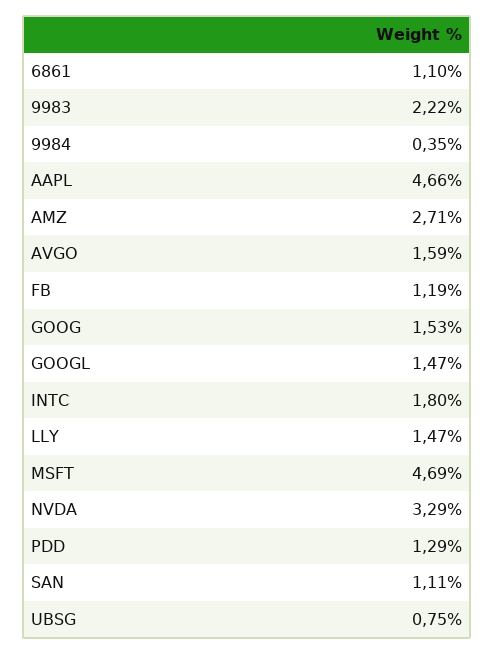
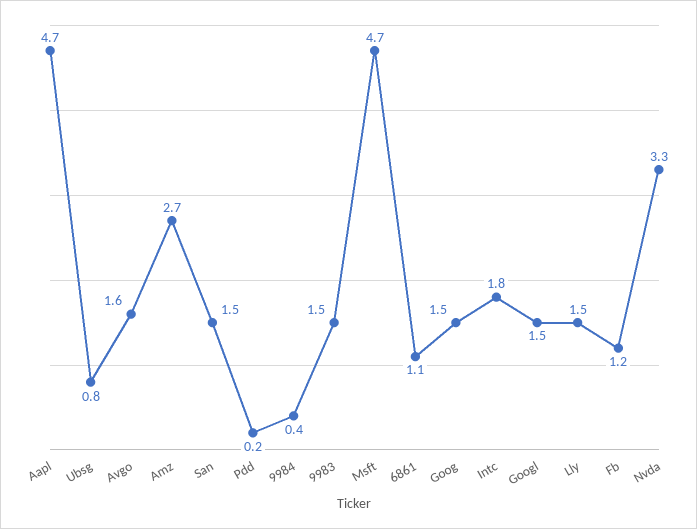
  {
    "6861": 1.1,
-   "9983": 2.22,
+   "9983": 1.5,
    "9984": 0.35,
    "AAPL": 4.66,
    "AMZ": 2.71,
    "AVGO": 1.59,
    "FB": 1.19,
    "GOOG": 1.53,
    "GOOGL": 1.47,
    "INTC": 1.8,
    "LLY": 1.47,
    "MSFT": 4.69,
    "NVDA": 3.29,
-   "PDD": 1.29,
+   "PDD": 0.2,
-   "SAN": 1.11,
+   "SAN": 1.5,
    "UBSG": 0.75
  }

